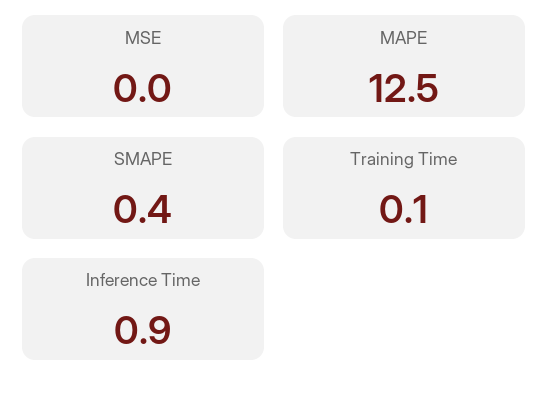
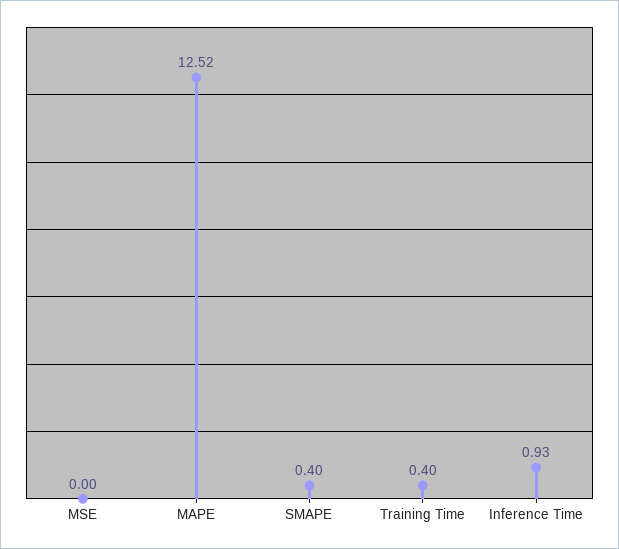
  {
    "MSE": 0,
    "MAPE": 12.52,
    "SMAPE": 0.4,
-   "Training Time": 0.1,
+   "Training Time": 0.4,
    "Inference Time": 0.93
  }

